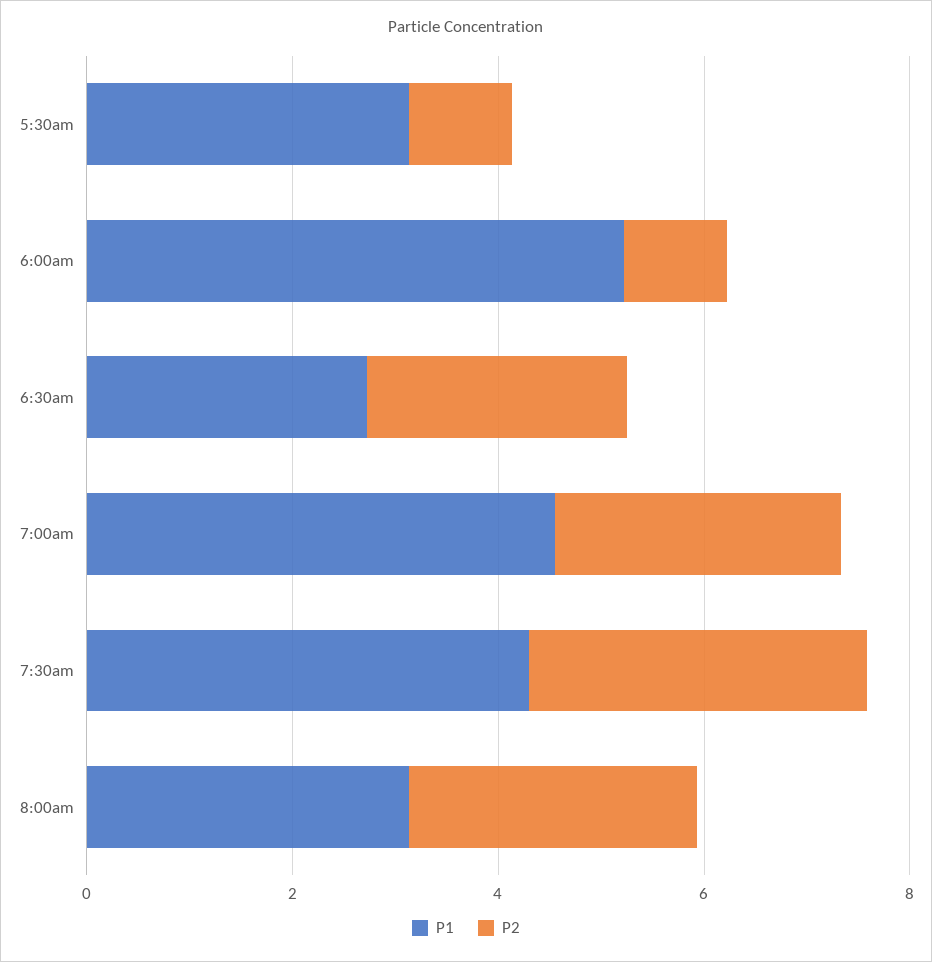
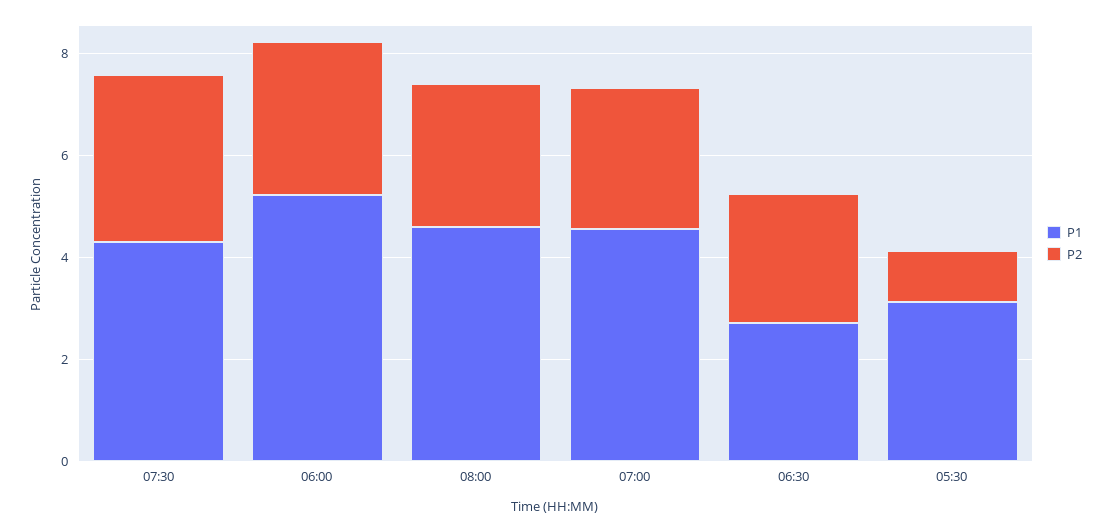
  {
    "P1": {
      "5:30am": 3,
      "6:00am": 5,
      "6:30am": 2.5,
      "7:00am": 4.5,
      "7:30am": 4.5,
-     "8:00am": 3
+     "8:00am": 4.5
    },
    "P2": {
      "5:30am": 1,
-     "6:00am": 1,
+     "6:00am": 3,
      "6:30am": 2.5,
      "7:00am": 3,
      "7:30am": 3.5,
      "8:00am": 3
    }
  }

